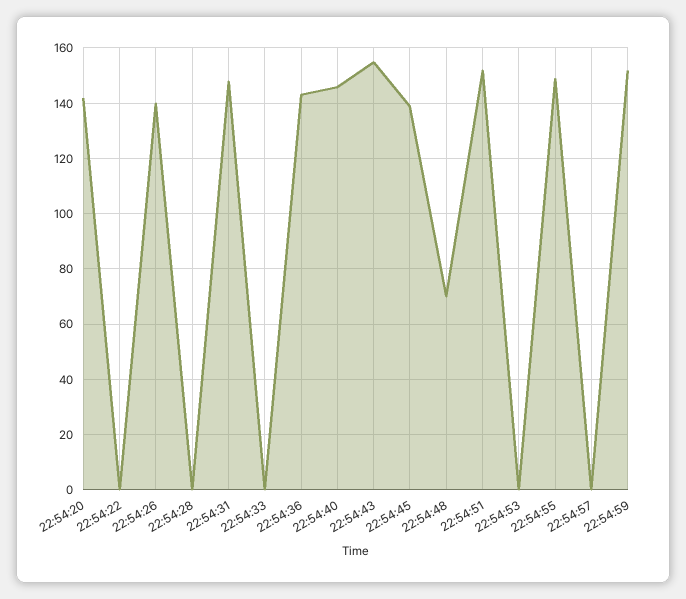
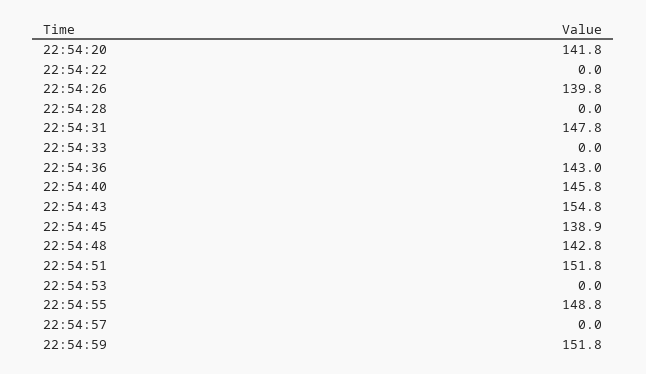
  {
    "22:54:20": 141.8,
    "22:54:22": 0,
    "22:54:26": 139.8,
    "22:54:28": 0,
    "22:54:31": 147.8,
    "22:54:33": 0,
    "22:54:36": 143,
    "22:54:40": 145.8,
    "22:54:43": 154.8,
    "22:54:45": 138.9,
-   "22:54:48": 70,
+   "22:54:48": 142.8,
    "22:54:51": 151.8,
    "22:54:53": 0,
    "22:54:55": 148.8,
    "22:54:57": 0,
    "22:54:59": 151.8
  }

